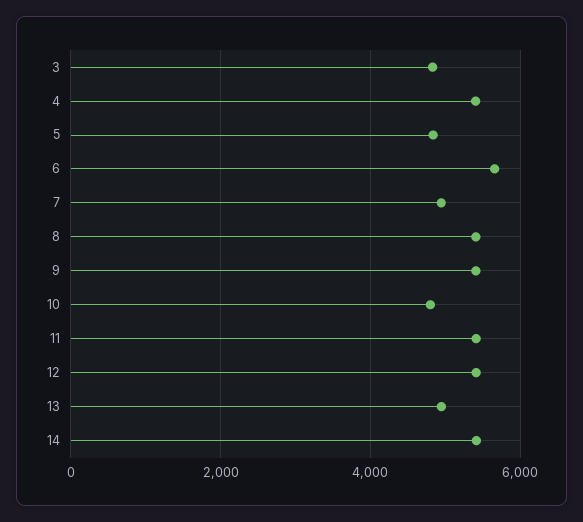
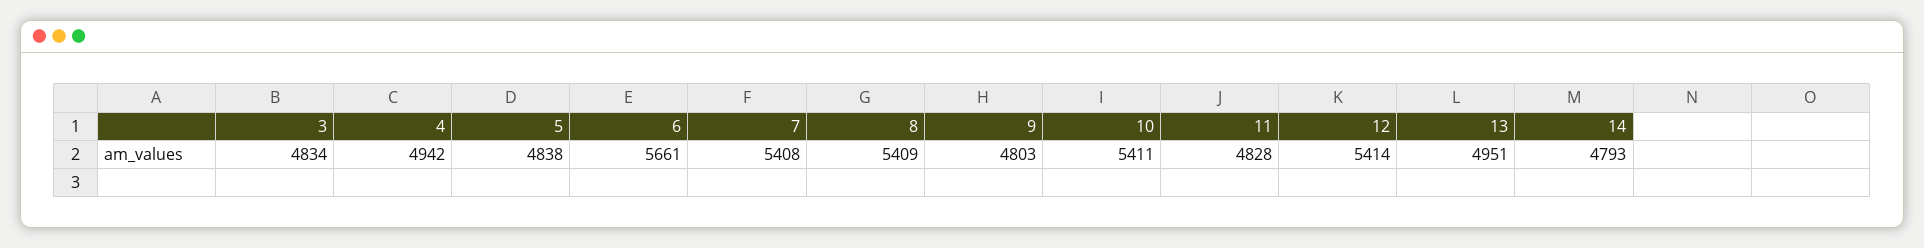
  {
    "3": 4834,
-   "4": 5400,
+   "4": 4942,
    "5": 4838,
    "6": 5661,
-   "7": 5000,
+   "7": 5408,
    "8": 5409,
-   "9": 5400,
+   "9": 4803,
-   "10": 4800,
+   "10": 5411,
-   "11": 5400,
+   "11": 4828,
    "12": 5414,
    "13": 4951,
-   "14": 5400
+   "14": 4793
  }

